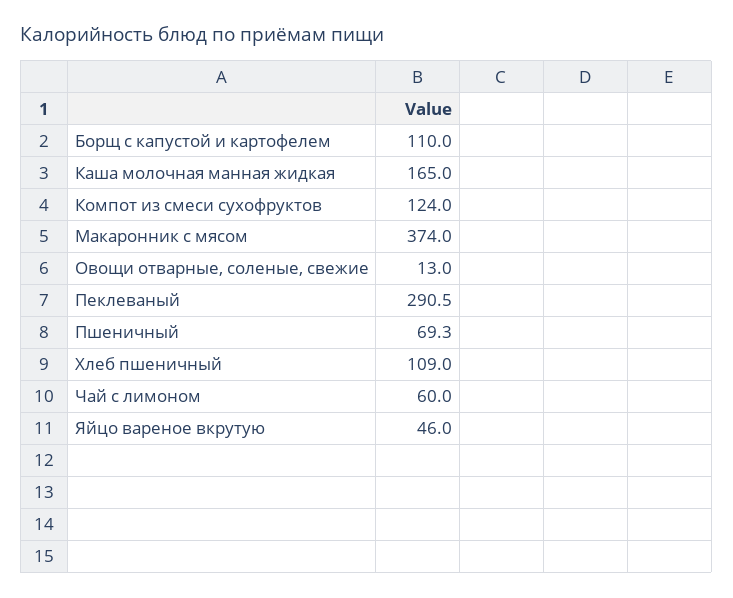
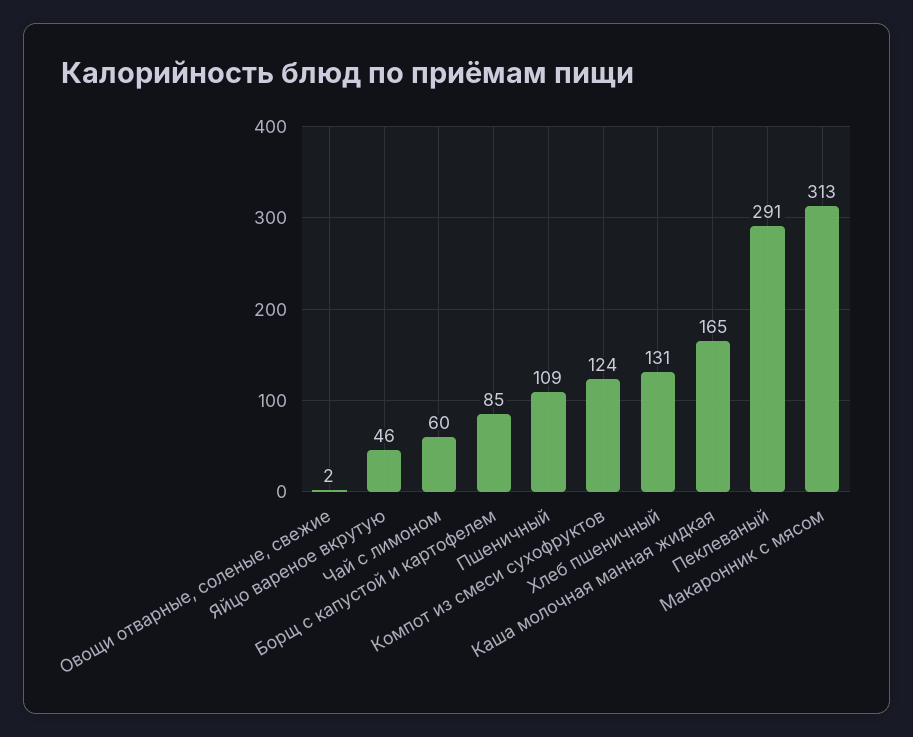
  {
-   "Борщ с капустой и картофелем": 110,
+   "Борщ с капустой и картофелем": 85,
    "Каша молочная манная жидкая": 165,
    "Компот из смеси сухофруктов": 124,
-   "Макаронник с мясом": 374,
+   "Макаронник с мясом": 313,
-   "Овощи отварные, соленые, свежие": 13,
+   "Овощи отварные, соленые, свежие": 2,
    "Пеклеваный": 290.5,
-   "Пшеничный": 69.3,
+   "Пшеничный": 109,
-   "Хлеб пшеничный": 109,
+   "Хлеб пшеничный": 131,
    "Чай с лимоном": 60,
    "Яйцо вареное вкрутую": 46
  }

